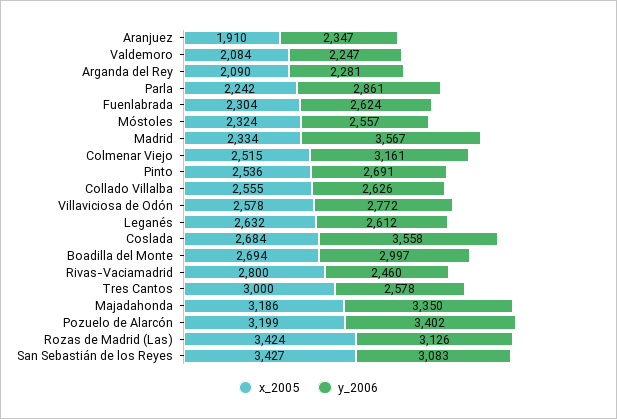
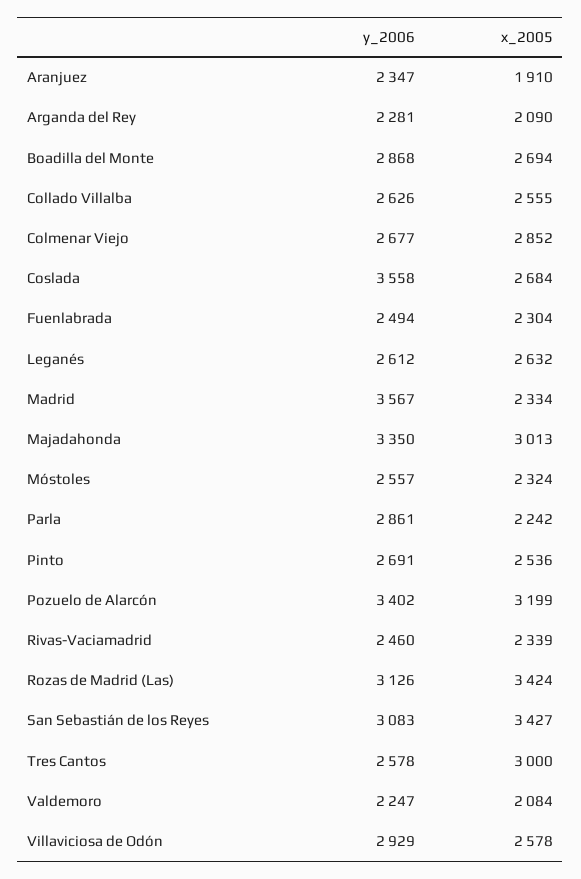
  {
    "x_2005": {
      "Aranjuez": 1910,
      "Valdemoro": 2084,
      "Arganda del Rey": 2090,
      "Parla": 2242,
      "Fuenlabrada": 2304,
      "Móstoles": 2324,
      "Madrid": 2334,
-     "Colmenar Viejo": 2515,
+     "Colmenar Viejo": 2852,
      "Pinto": 2536,
      "Collado Villalba": 2555,
      "Villaviciosa de Odón": 2578,
      "Leganés": 2632,
      "Coslada": 2684,
      "Boadilla del Monte": 2694,
-     "Rivas-Vaciamadrid": 2800,
+     "Rivas-Vaciamadrid": 2339,
      "Tres Cantos": 3000,
-     "Majadahonda": 3186,
+     "Majadahonda": 3013,
      "Pozuelo de Alarcón": 3199,
      "Rozas de Madrid (Las)": 3424,
      "San Sebastián de los Reyes": 3427
    },
    "y_2006": {
      "Aranjuez": 2347,
      "Valdemoro": 2247,
      "Arganda del Rey": 2281,
      "Parla": 2861,
-     "Fuenlabrada": 2624,
+     "Fuenlabrada": 2494,
      "Móstoles": 2557,
      "Madrid": 3567,
-     "Colmenar Viejo": 3161,
+     "Colmenar Viejo": 2677,
      "Pinto": 2691,
      "Collado Villalba": 2626,
-     "Villaviciosa de Odón": 2772,
+     "Villaviciosa de Odón": 2929,
      "Leganés": 2612,
      "Coslada": 3558,
-     "Boadilla del Monte": 2997,
+     "Boadilla del Monte": 2868,
      "Rivas-Vaciamadrid": 2460,
      "Tres Cantos": 2578,
      "Majadahonda": 3350,
      "Pozuelo de Alarcón": 3402,
      "Rozas de Madrid (Las)": 3126,
      "San Sebastián de los Reyes": 3083
    }
  }

